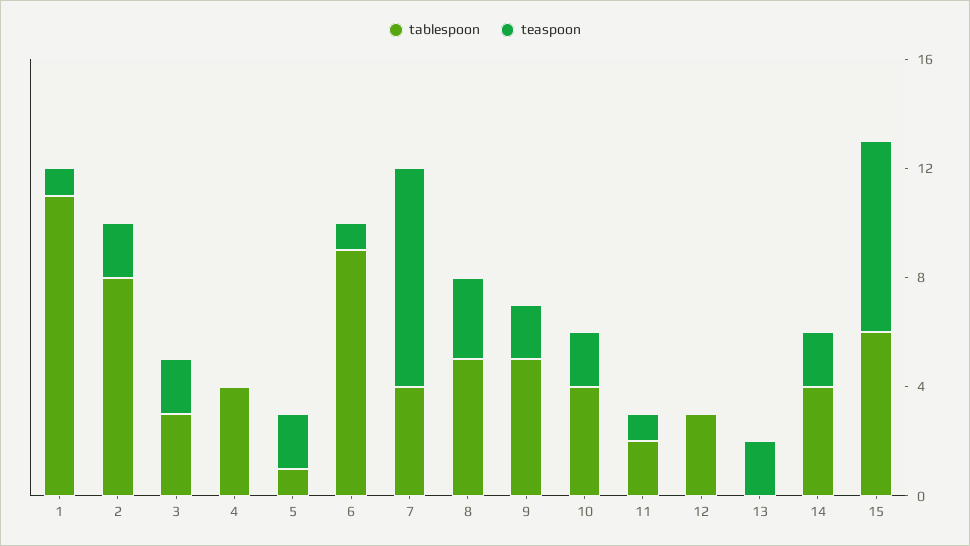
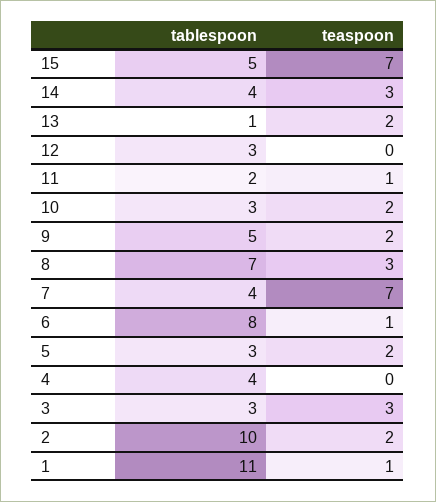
  {
    "tablespoon": {
      "1": 11,
-     "2": 8,
+     "2": 10,
      "3": 3,
      "4": 4,
-     "5": 1,
+     "5": 3,
-     "6": 9,
+     "6": 8,
      "7": 4,
-     "8": 5,
+     "8": 7,
      "9": 5,
-     "10": 4,
+     "10": 3,
      "11": 2,
      "12": 3,
-     "13": 0,
+     "13": 1,
      "14": 4,
-     "15": 6
+     "15": 5
    },
    "teaspoon": {
      "1": 1,
      "2": 2,
-     "3": 2,
+     "3": 3,
      "4": 0,
      "5": 2,
      "6": 1,
-     "7": 8,
+     "7": 7,
      "8": 3,
      "9": 2,
      "10": 2,
      "11": 1,
      "12": 0,
      "13": 2,
-     "14": 2,
+     "14": 3,
      "15": 7
    }
  }

